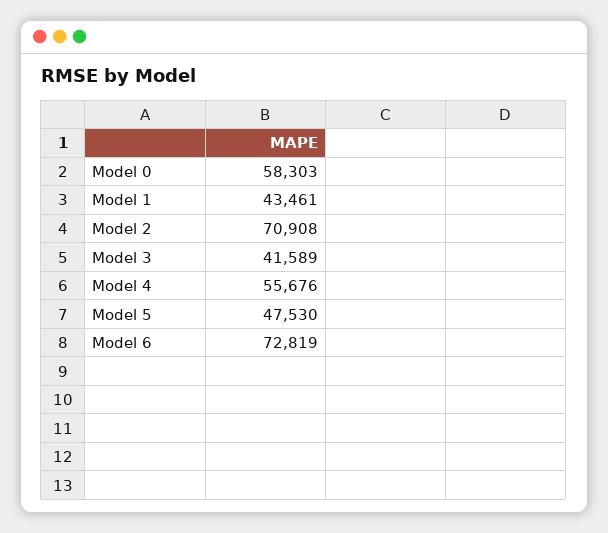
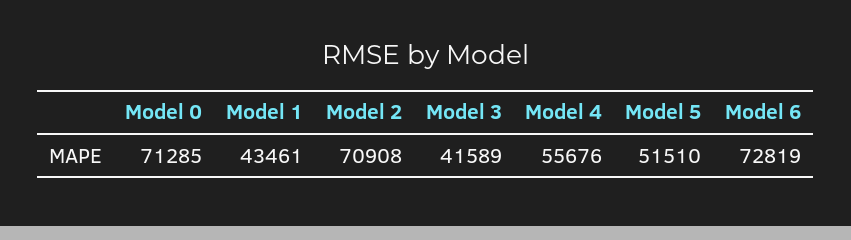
  {
-   "Model 0": 58303,
+   "Model 0": 71285,
    "Model 1": 43461,
    "Model 2": 70908,
    "Model 3": 41589,
    "Model 4": 55676,
-   "Model 5": 47530,
+   "Model 5": 51510,
    "Model 6": 72819
  }

